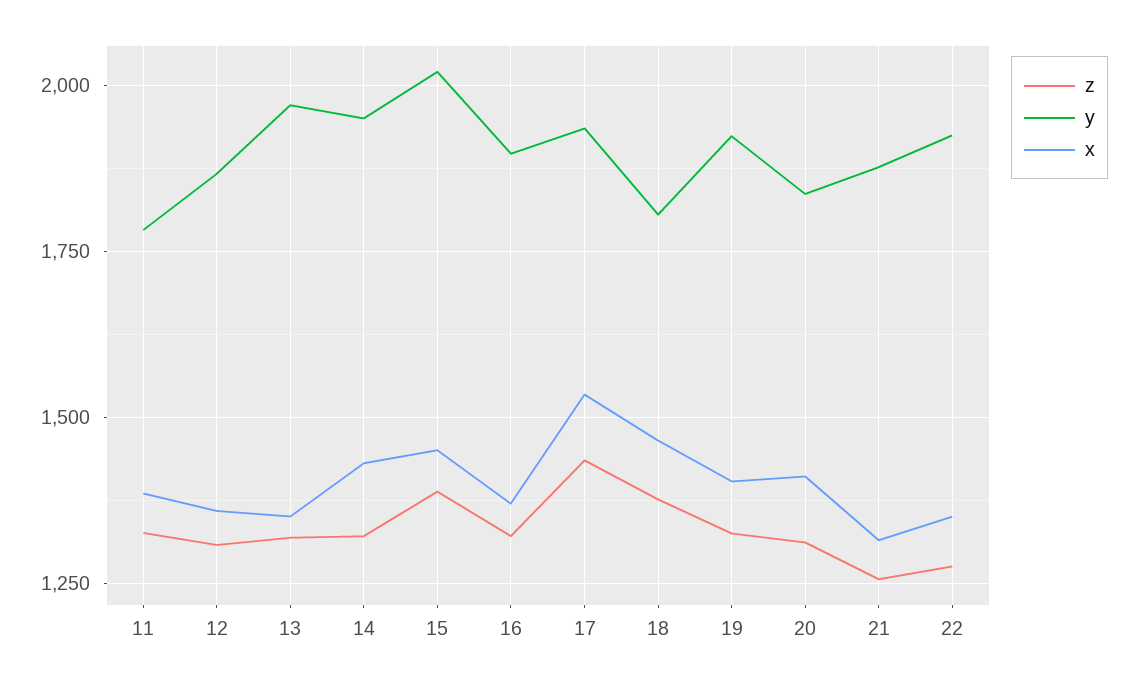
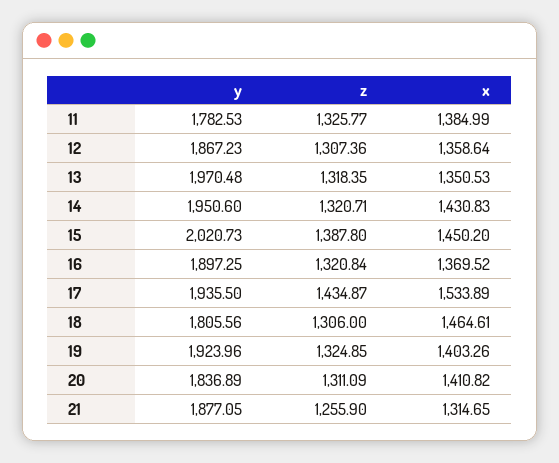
  {
    "z": {
      "11": 1325.77,
      "12": 1307.36,
      "13": 1318.35,
      "14": 1320.71,
      "15": 1387.8,
      "16": 1320.84,
      "17": 1434.87,
-     "18": 1375,
+     "18": 1306,
      "19": 1324.85,
      "20": 1311.09,
-     "21": 1255.9,
+     "21": 1255.9
-     "22": 1275
    },
    "y": {
      "11": 1782.53,
      "12": 1867.23,
      "13": 1970.48,
      "14": 1950.6,
      "15": 2020.73,
      "16": 1897.25,
      "17": 1935.5,
      "18": 1805.56,
      "19": 1923.96,
      "20": 1836.89,
-     "21": 1877.05,
+     "21": 1877.05
-     "22": 1925
    },
    "x": {
      "11": 1384.99,
      "12": 1358.64,
      "13": 1350.53,
      "14": 1430.83,
      "15": 1450.2,
      "16": 1369.52,
      "17": 1533.89,
      "18": 1464.61,
      "19": 1403.26,
      "20": 1410.82,
-     "21": 1314.65,
+     "21": 1314.65
-     "22": 1350
    }
  }

